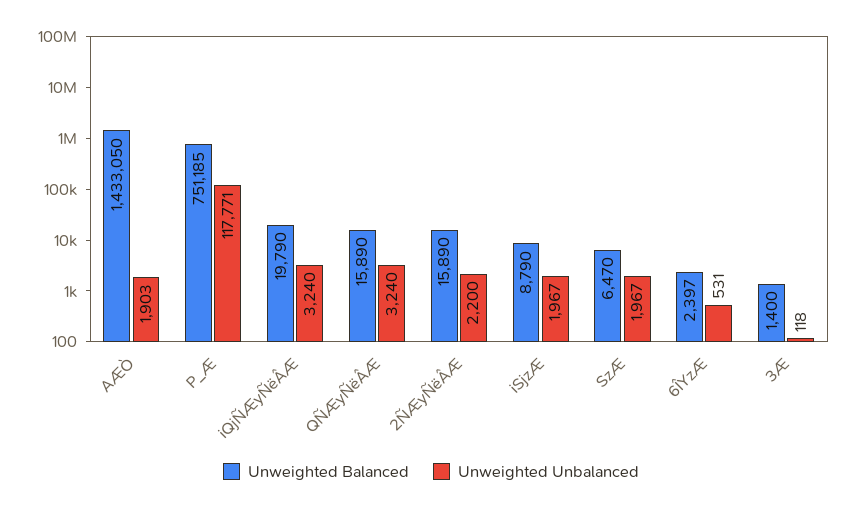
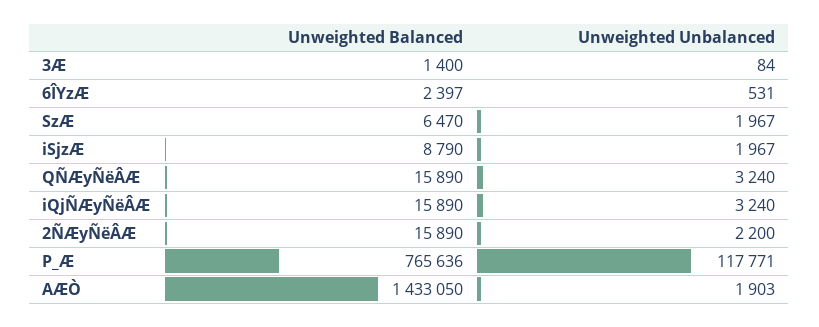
  {
    "Unweighted Balanced": {
      "AÆÒ": 1433050,
-     "P_Æ": 751185,
+     "P_Æ": 765636,
-     "iQjÑÆyÑëÂÆ": 19790,
+     "iQjÑÆyÑëÂÆ": 15890,
      "QÑÆyÑëÂÆ": 15890,
      "2ÑÆyÑëÂÆ": 15890,
      "iSjzÆ": 8790,
      "SzÆ": 6470,
      "6ÎYzÆ": 2397,
      "3Æ": 1400
    },
    "Unweighted Unbalanced": {
      "AÆÒ": 1903,
      "P_Æ": 117771,
      "iQjÑÆyÑëÂÆ": 3240,
      "QÑÆyÑëÂÆ": 3240,
      "2ÑÆyÑëÂÆ": 2200,
      "iSjzÆ": 1967,
      "SzÆ": 1967,
      "6ÎYzÆ": 531,
-     "3Æ": 118
+     "3Æ": 84
    }
  }

